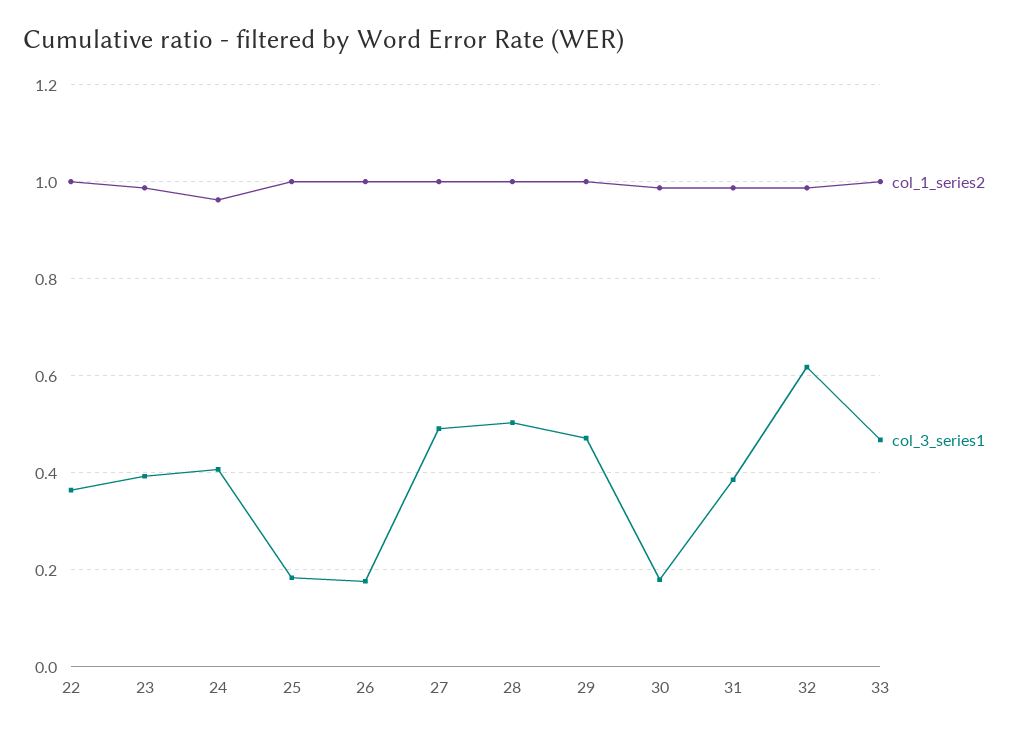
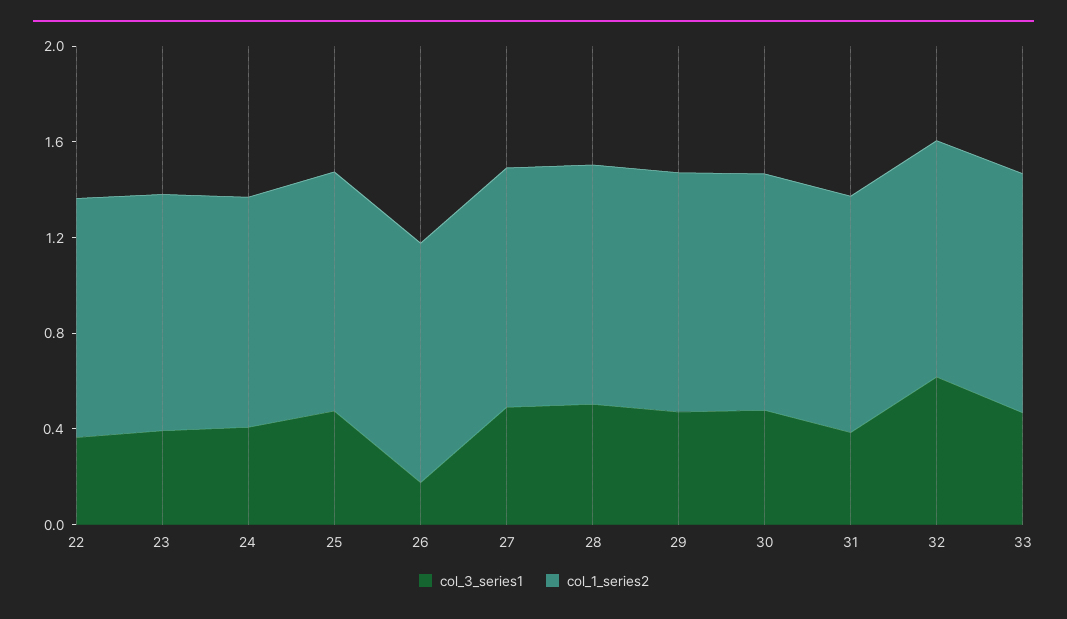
  {
    "col_1_series2": {
      "22": 1,
      "23": 0.98,
      "24": 0.96,
      "25": 1,
      "26": 1,
      "27": 1,
      "28": 1,
      "29": 1,
      "30": 0.98,
      "31": 0.98,
      "32": 0.98,
      "33": 1
    },
    "col_3_series1": {
      "22": 0.36,
      "23": 0.4,
      "24": 0.4,
-     "25": 0.18,
+     "25": 0.5,
      "26": 0.18,
      "27": 0.5,
      "28": 0.5,
      "29": 0.48,
-     "30": 0.18,
+     "30": 0.5,
      "31": 0.38,
      "32": 0.62,
      "33": 0.46
    }
  }

